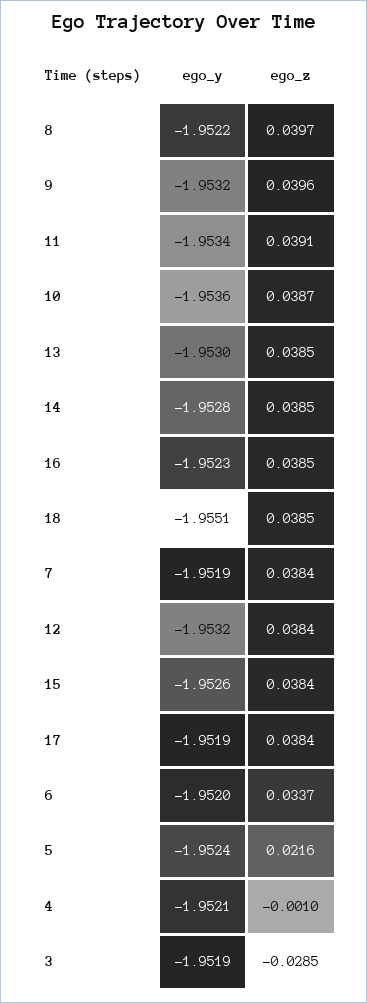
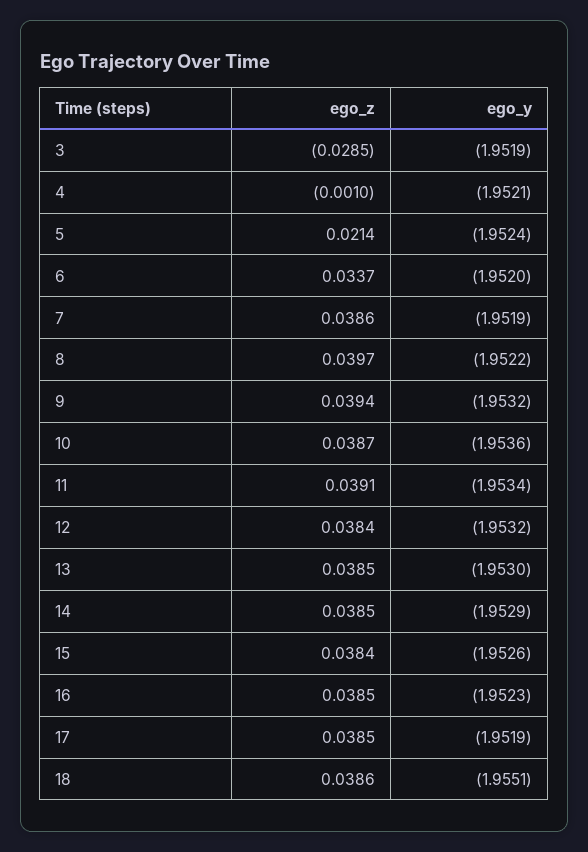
  {
    "ego_y": {
      "8": -1.9522,
      "9": -1.9532,
      "11": -1.9534,
      "10": -1.9536,
      "13": -1.953,
-     "14": -1.9528,
+     "14": -1.9529,
      "16": -1.9523,
      "18": -1.9551,
      "7": -1.9519,
      "12": -1.9532,
      "15": -1.9526,
      "17": -1.9519,
      "6": -1.952,
      "5": -1.9524,
      "4": -1.9521,
      "3": -1.9519
    },
    "ego_z": {
      "8": 0.0397,
-     "9": 0.0396,
+     "9": 0.0394,
      "11": 0.0391,
      "10": 0.0387,
      "13": 0.0385,
      "14": 0.0385,
      "16": 0.0385,
-     "18": 0.0385,
+     "18": 0.0386,
-     "7": 0.0384,
+     "7": 0.0386,
      "12": 0.0384,
      "15": 0.0384,
-     "17": 0.0384,
+     "17": 0.0385,
      "6": 0.0337,
-     "5": 0.0216,
+     "5": 0.0214,
      "4": -0.001,
      "3": -0.0285
    }
  }

